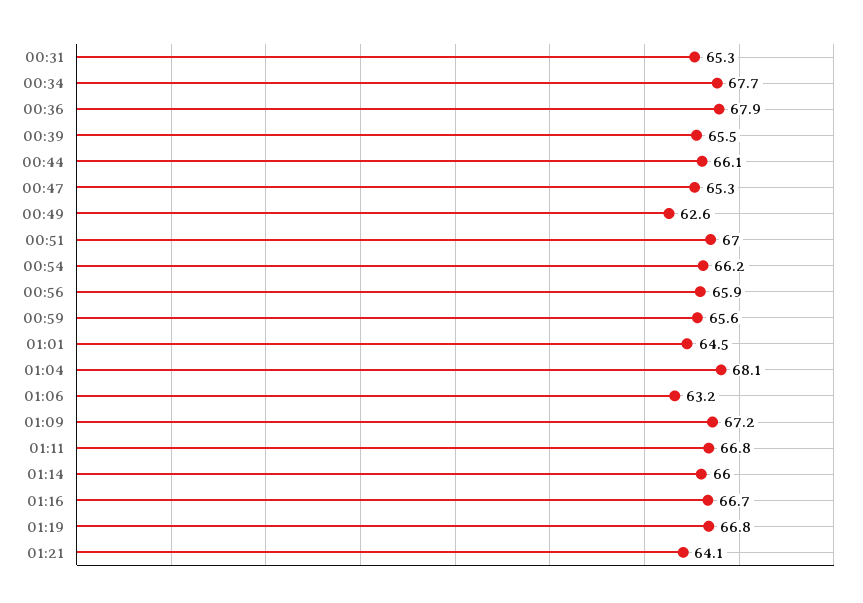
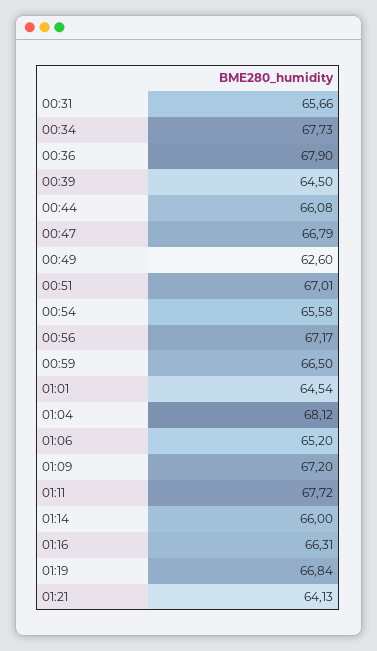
  {
-   "00:31": 65.3,
+   "00:31": 65.66,
    "00:34": 67.73,
    "00:36": 67.9,
-   "00:39": 65.5,
+   "00:39": 64.5,
    "00:44": 66.08,
-   "00:47": 65.3,
+   "00:47": 66.79,
    "00:49": 62.6,
    "00:51": 67.01,
-   "00:54": 66.2,
+   "00:54": 65.58,
-   "00:56": 65.9,
+   "00:56": 67.17,
-   "00:59": 65.6,
+   "00:59": 66.5,
    "01:01": 64.54,
    "01:04": 68.12,
-   "01:06": 63.2,
+   "01:06": 65.2,
    "01:09": 67.2,
-   "01:11": 66.8,
+   "01:11": 67.72,
    "01:14": 66,
-   "01:16": 66.7,
+   "01:16": 66.31,
    "01:19": 66.84,
    "01:21": 64.13
  }

